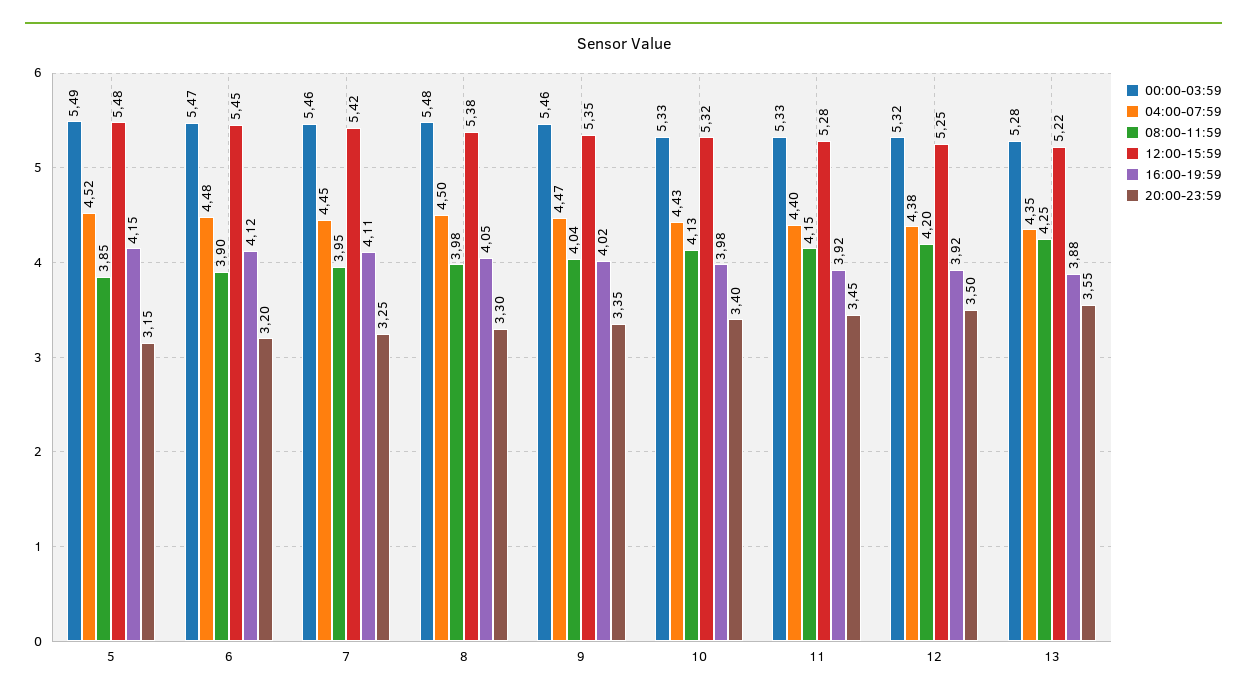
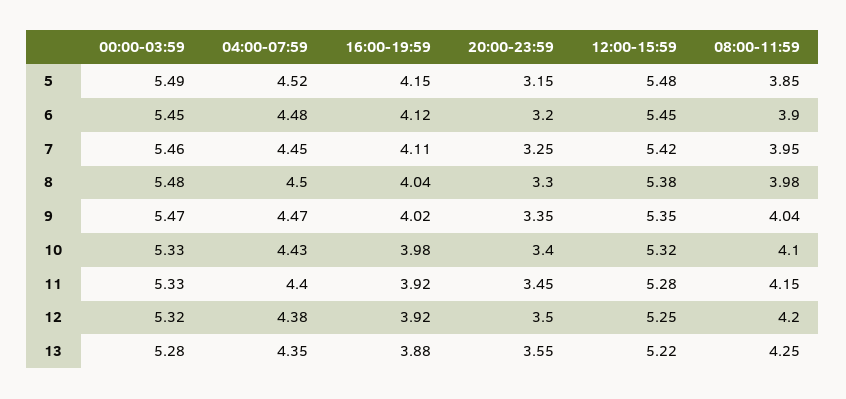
  {
    "00:00-03:59": {
      "5": 5.49,
-     "6": 5.47,
+     "6": 5.45,
      "7": 5.46,
      "8": 5.48,
-     "9": 5.46,
+     "9": 5.47,
      "10": 5.33,
      "11": 5.33,
      "12": 5.32,
      "13": 5.28
    },
    "04:00-07:59": {
      "5": 4.52,
      "6": 4.48,
      "7": 4.45,
      "8": 4.5,
      "9": 4.47,
      "10": 4.43,
      "11": 4.4,
      "12": 4.38,
      "13": 4.35
    },
    "08:00-11:59": {
      "5": 3.85,
      "6": 3.9,
      "7": 3.95,
      "8": 3.98,
      "9": 4.04,
-     "10": 4.13,
+     "10": 4.1,
      "11": 4.15,
      "12": 4.2,
      "13": 4.25
    },
    "12:00-15:59": {
      "5": 5.48,
      "6": 5.45,
      "7": 5.42,
      "8": 5.38,
      "9": 5.35,
      "10": 5.32,
      "11": 5.28,
      "12": 5.25,
      "13": 5.22
    },
    "16:00-19:59": {
      "5": 4.15,
      "6": 4.12,
      "7": 4.11,
-     "8": 4.05,
+     "8": 4.04,
      "9": 4.02,
      "10": 3.98,
      "11": 3.92,
      "12": 3.92,
      "13": 3.88
    },
    "20:00-23:59": {
      "5": 3.15,
      "6": 3.2,
      "7": 3.25,
      "8": 3.3,
      "9": 3.35,
      "10": 3.4,
      "11": 3.45,
      "12": 3.5,
      "13": 3.55
    }
  }

